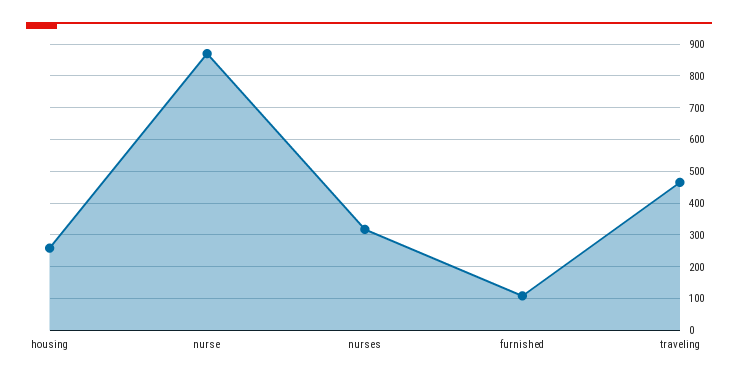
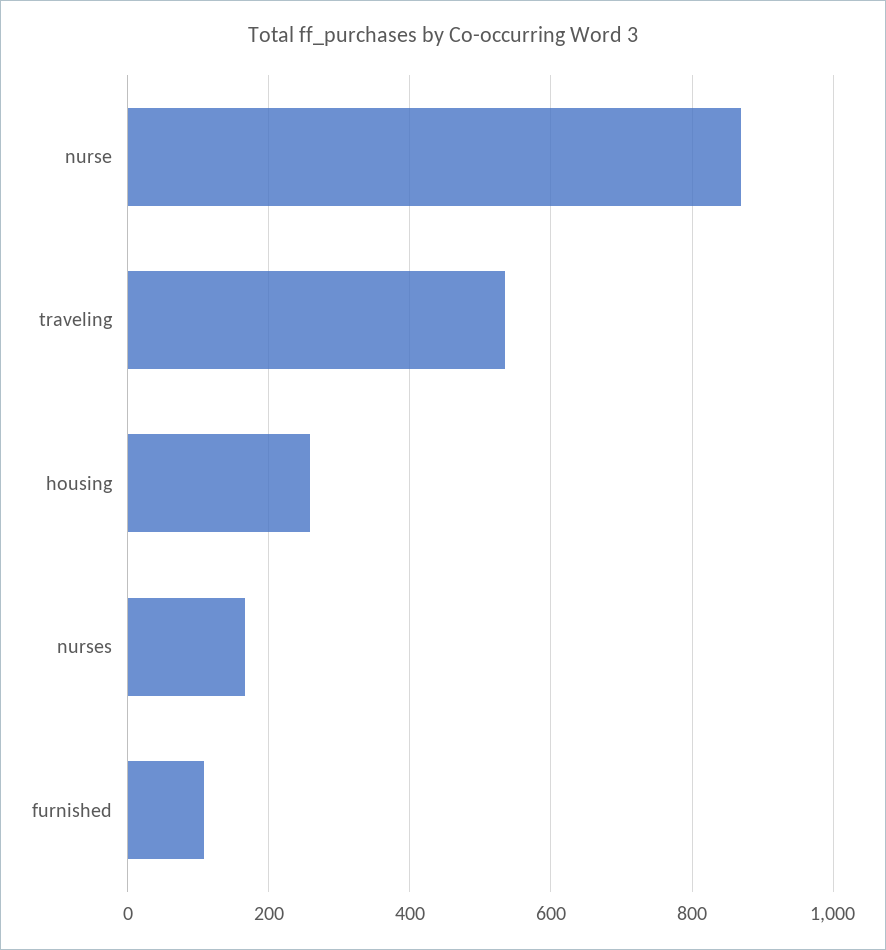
  {
    "housing": 260,
    "nurse": 880,
-   "nurses": 320,
+   "nurses": 160,
    "furnished": 100,
-   "traveling": 460
+   "traveling": 540
  }

